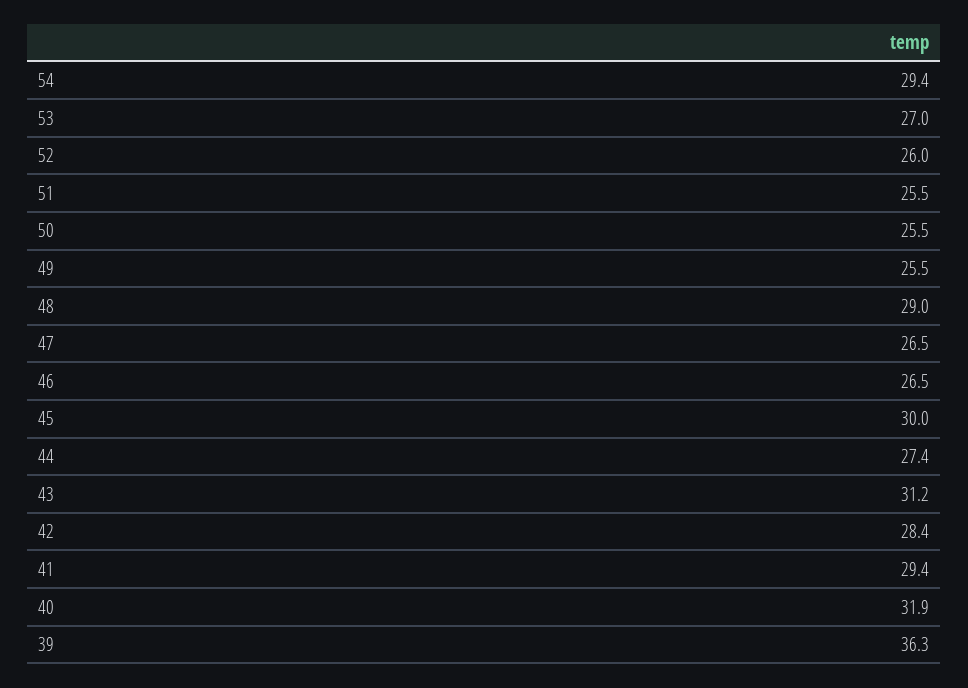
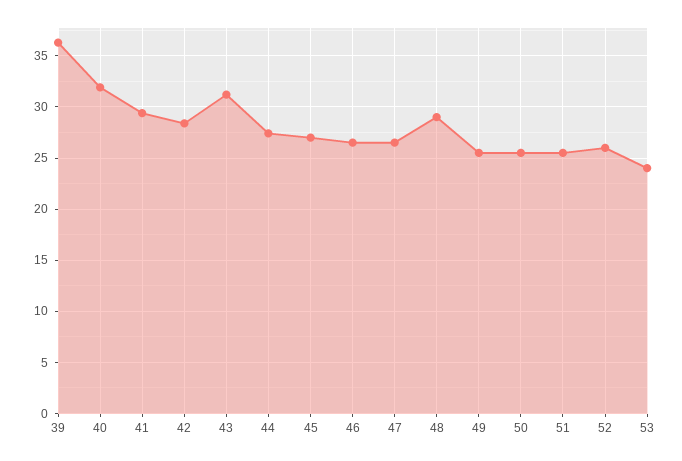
  {
-   "54": 29.4,
-   "53": 27,
+   "53": 24,
    "52": 26,
    "51": 25.5,
    "50": 25.5,
    "49": 25.5,
    "48": 29,
    "47": 26.5,
    "46": 26.5,
-   "45": 30,
+   "45": 27,
    "44": 27.4,
    "43": 31.2,
    "42": 28.4,
    "41": 29.4,
    "40": 31.9,
    "39": 36.3
  }

